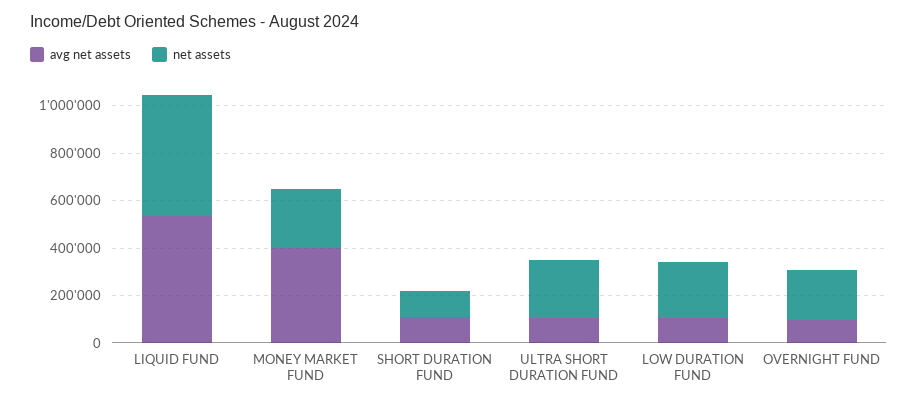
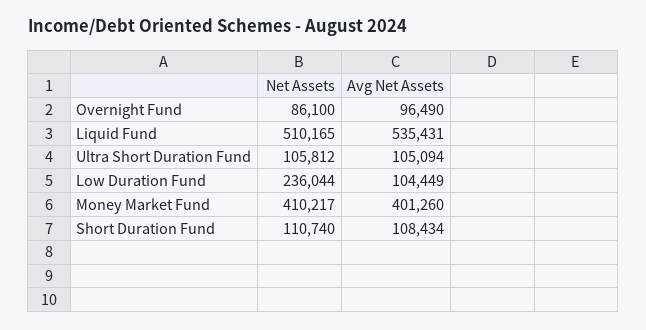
  {
    "avg net assets": {
      "LIQUID FUND": 535431,
      "MONEY MARKET FUND": 401260,
      "SHORT DURATION FUND": 108434,
      "ULTRA SHORT DURATION FUND": 105094,
      "LOW DURATION FUND": 104449,
      "OVERNIGHT FUND": 96490
    },
    "net assets": {
      "LIQUID FUND": 510165,
-     "MONEY MARKET FUND": 250000,
+     "MONEY MARKET FUND": 410217,
      "SHORT DURATION FUND": 110740,
-     "ULTRA SHORT DURATION FUND": 250000,
+     "ULTRA SHORT DURATION FUND": 105812,
      "LOW DURATION FUND": 236044,
-     "OVERNIGHT FUND": 200000
+     "OVERNIGHT FUND": 86100
    }
  }

